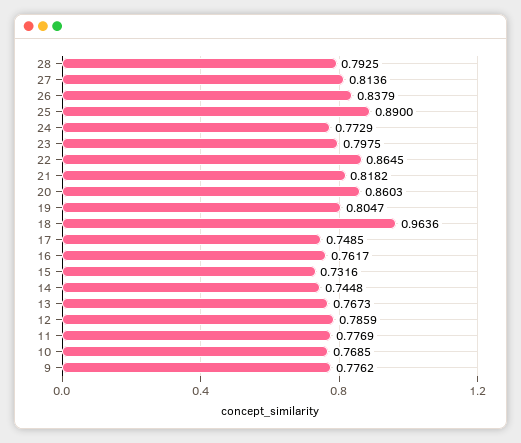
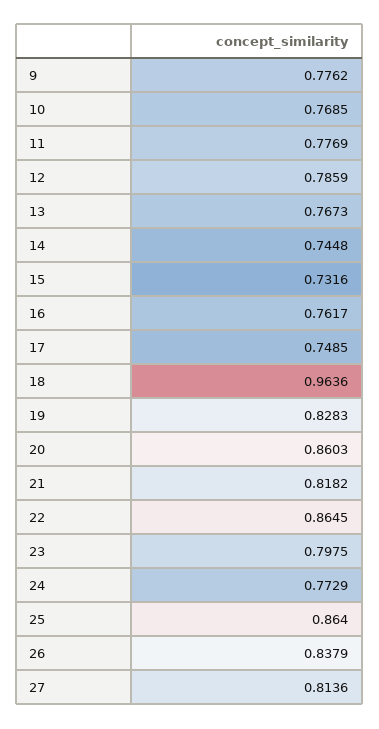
  {
-   "28": 0.7925,
    "27": 0.8136,
    "26": 0.8379,
-   "25": 0.89,
+   "25": 0.864,
    "24": 0.7729,
    "23": 0.7975,
    "22": 0.8645,
    "21": 0.8182,
    "20": 0.8603,
-   "19": 0.8047,
+   "19": 0.8283,
    "18": 0.9636,
    "17": 0.7485,
    "16": 0.7617,
    "15": 0.7316,
    "14": 0.7448,
    "13": 0.7673,
    "12": 0.7859,
    "11": 0.7769,
    "10": 0.7685,
    "9": 0.7762
  }

